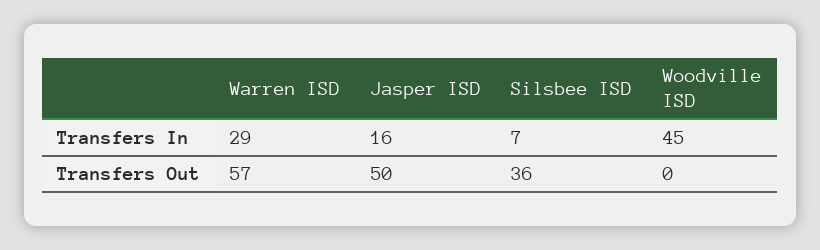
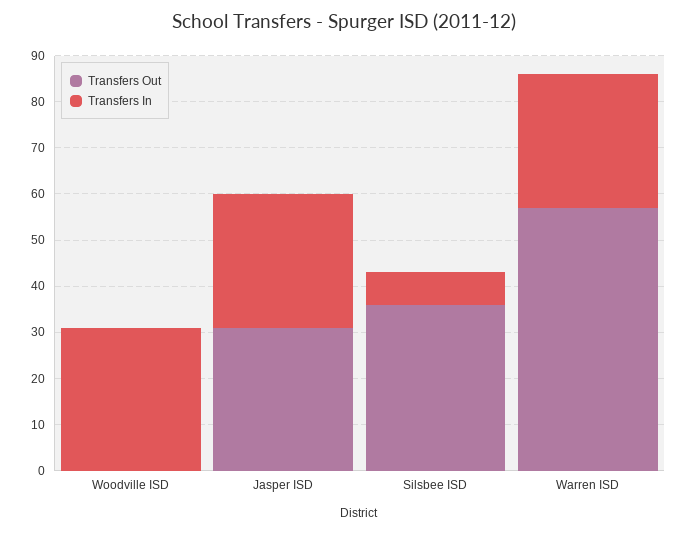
  {
    "Transfers In": {
      "Warren ISD": 29,
-     "Jasper ISD": 16,
+     "Jasper ISD": 30,
      "Silsbee ISD": 7,
-     "Woodville ISD": 45
+     "Woodville ISD": 30
    },
    "Transfers Out": {
      "Warren ISD": 57,
-     "Jasper ISD": 50,
+     "Jasper ISD": 30,
      "Silsbee ISD": 36,
      "Woodville ISD": 0
    }
  }

